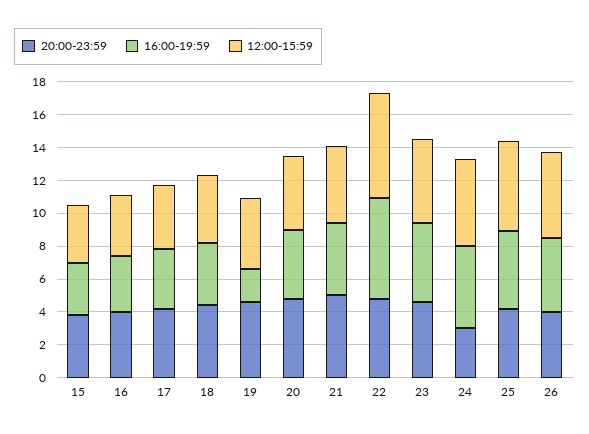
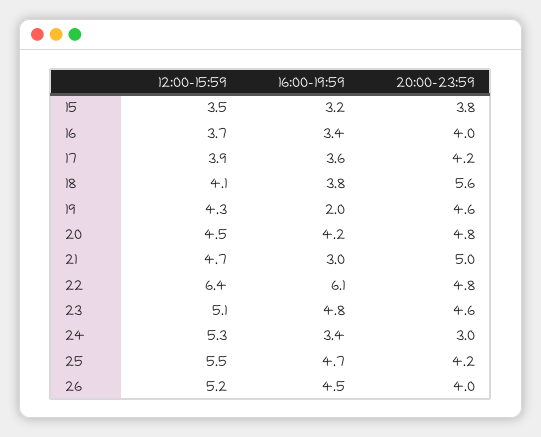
  {
    "20:00-23:59": {
      "15": 3.8,
      "16": 4,
      "17": 4.2,
-     "18": 4.5,
+     "18": 5.6,
      "19": 4.6,
      "20": 4.8,
      "21": 5,
      "22": 4.8,
      "23": 4.6,
      "24": 3,
      "25": 4.2,
      "26": 4
    },
    "16:00-19:59": {
      "15": 3.2,
      "16": 3.4,
      "17": 3.6,
      "18": 3.8,
      "19": 2,
      "20": 4.2,
-     "21": 4.5,
+     "21": 3,
      "22": 6.1,
      "23": 4.8,
-     "24": 5,
+     "24": 3.4,
      "25": 4.7,
      "26": 4.5
    },
    "12:00-15:59": {
      "15": 3.5,
      "16": 3.7,
      "17": 3.9,
      "18": 4.1,
      "19": 4.3,
      "20": 4.5,
      "21": 4.7,
      "22": 6.4,
      "23": 5.1,
      "24": 5.3,
      "25": 5.5,
      "26": 5.2
    }
  }

